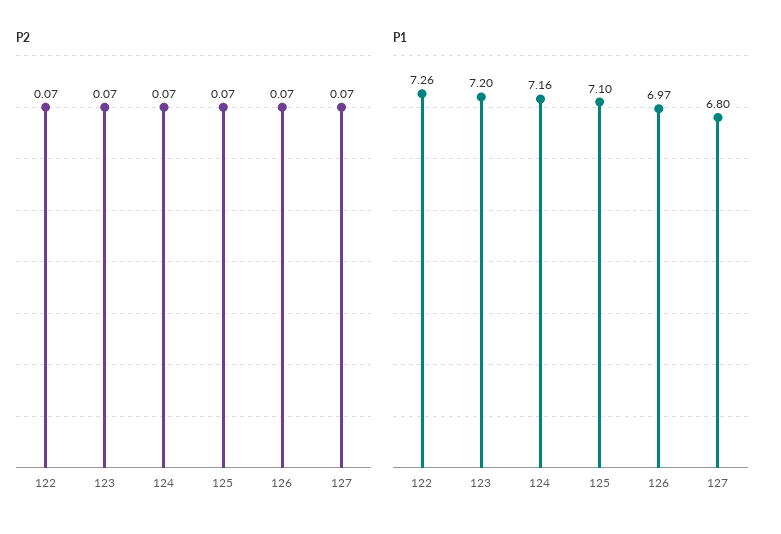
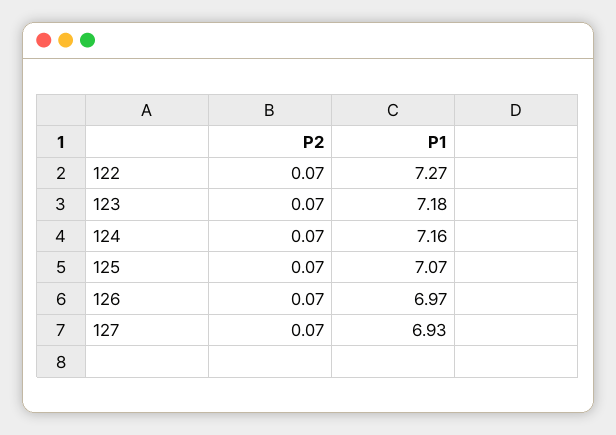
  {
    "P2": {
      "122": 0.07,
      "123": 0.07,
      "124": 0.07,
      "125": 0.07,
      "126": 0.07,
      "127": 0.07
    },
    "P1": {
-     "122": 7.26,
+     "122": 7.27,
-     "123": 7.2,
+     "123": 7.18,
      "124": 7.16,
-     "125": 7.1,
+     "125": 7.07,
      "126": 6.97,
-     "127": 6.8
+     "127": 6.93
    }
  }

